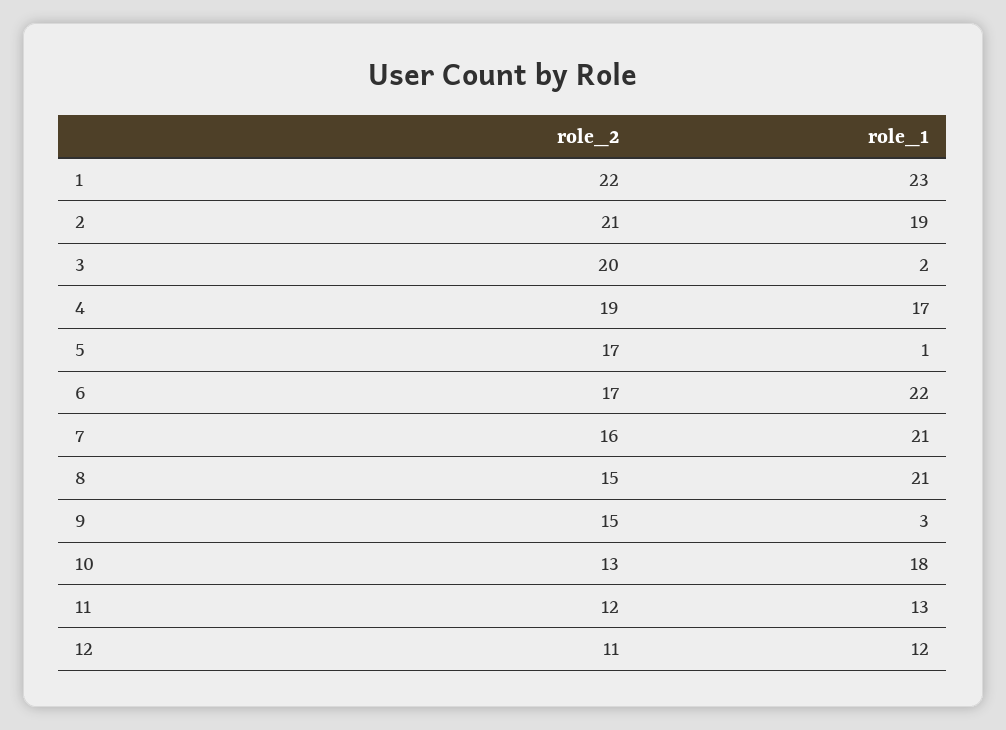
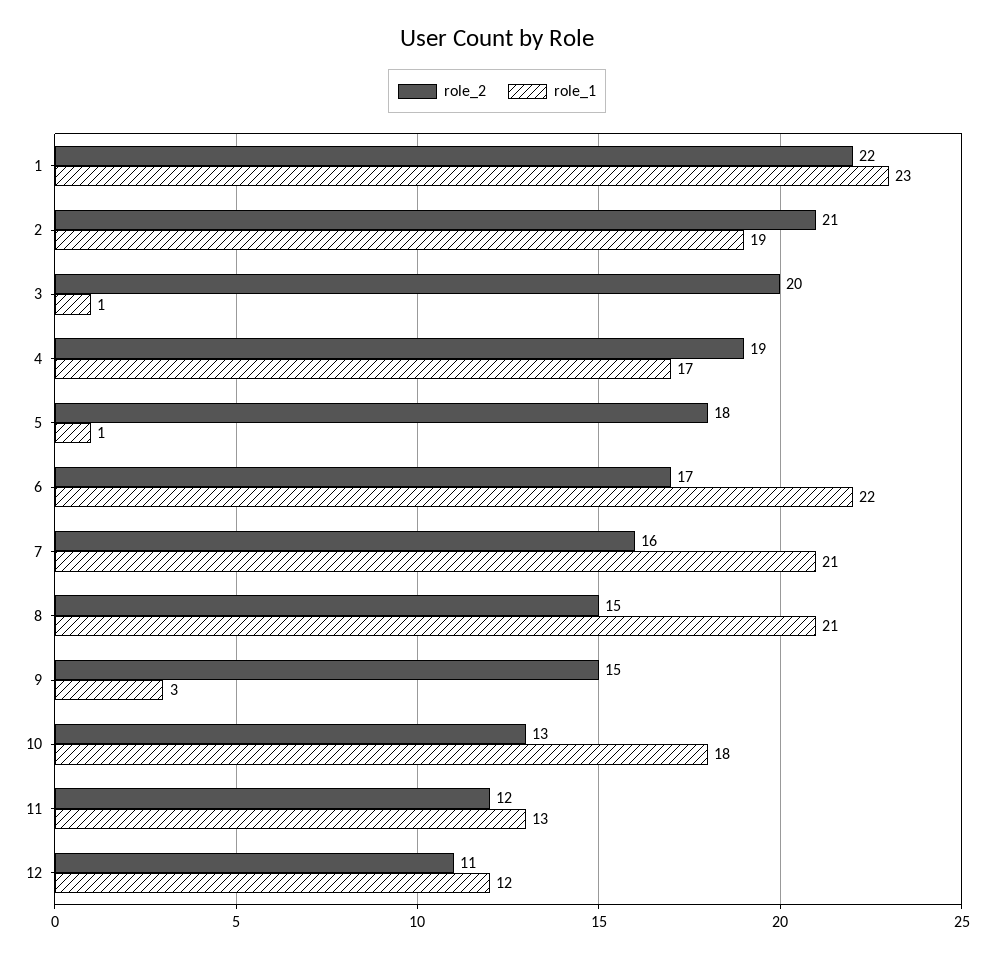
  {
    "role_2": {
      "1": 22,
      "2": 21,
      "3": 20,
      "4": 19,
-     "5": 17,
+     "5": 18,
      "6": 17,
      "7": 16,
      "8": 15,
      "9": 15,
      "10": 13,
      "11": 12,
      "12": 11
    },
    "role_1": {
      "1": 23,
      "2": 19,
-     "3": 2,
+     "3": 1,
      "4": 17,
      "5": 1,
      "6": 22,
      "7": 21,
      "8": 21,
      "9": 3,
      "10": 18,
      "11": 13,
      "12": 12
    }
  }

